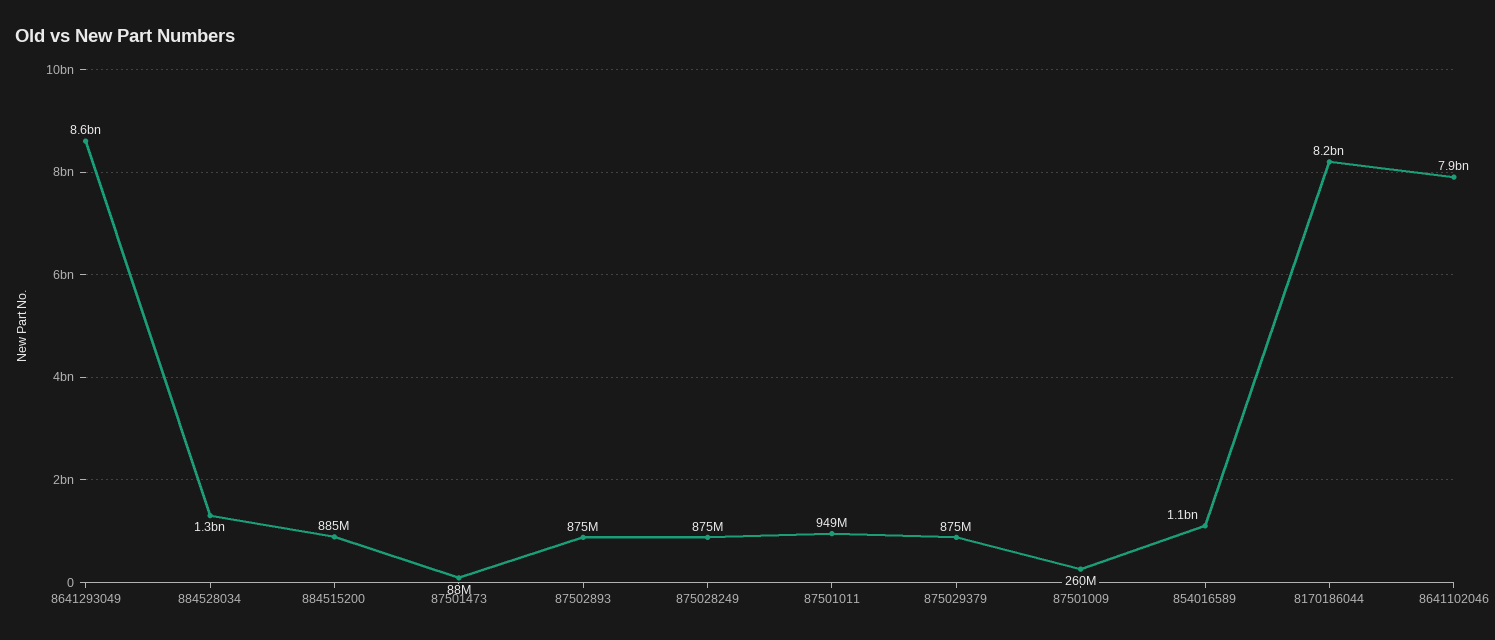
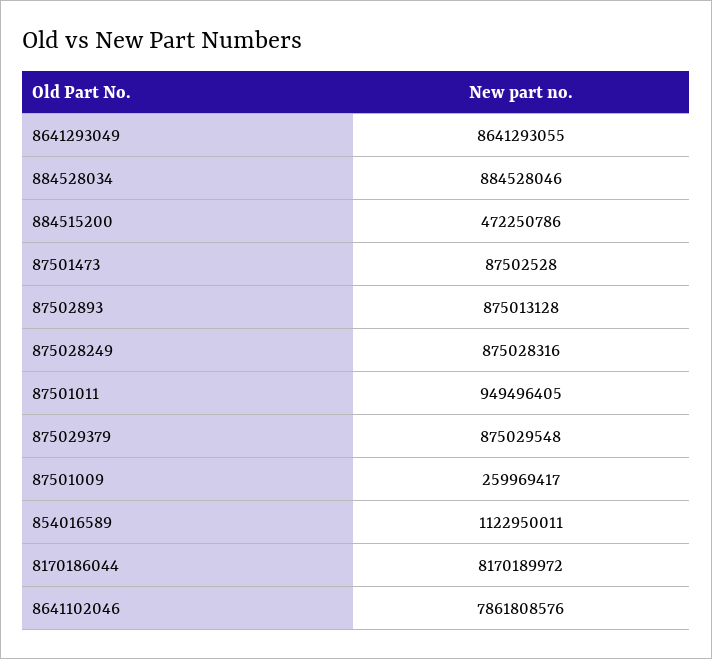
  {
    "8641293049": 8641293055,
-   "884528034": 1300000000,
+   "884528034": 884528046,
-   "884515200": 885000000,
+   "884515200": 472250786,
    "87501473": 87502528,
    "87502893": 875013128,
    "875028249": 875028316,
    "87501011": 949496405,
    "875029379": 875029548,
    "87501009": 259969417,
    "854016589": 1122950011,
    "8170186044": 8170189972,
    "8641102046": 7861808576
  }

